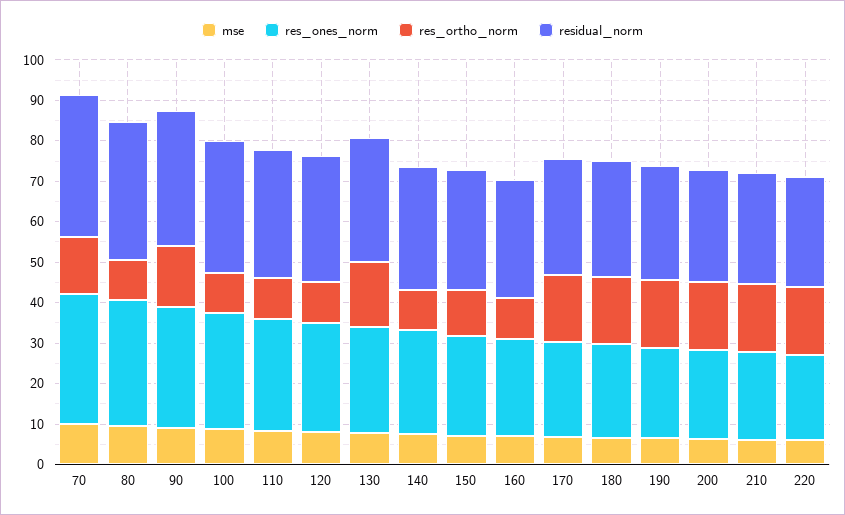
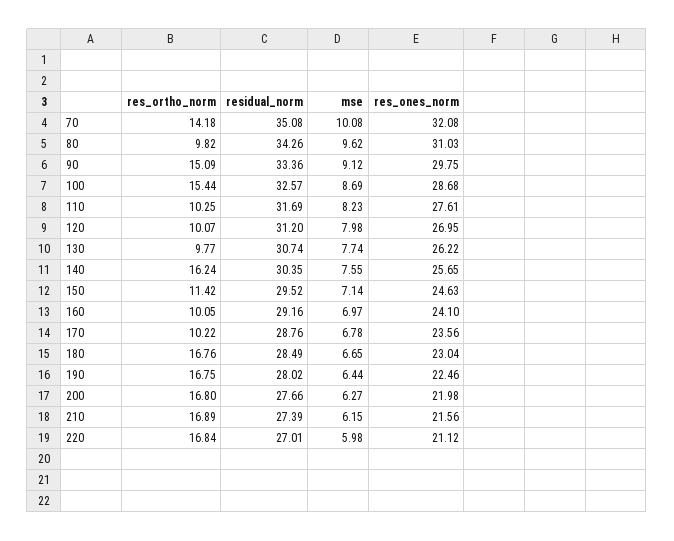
  {
    "mse": {
      "70": 10.08,
      "80": 9.62,
      "90": 9.12,
      "100": 8.69,
      "110": 8.23,
      "120": 7.98,
      "130": 7.74,
      "140": 7.55,
      "150": 7.14,
      "160": 6.97,
      "170": 6.78,
      "180": 6.65,
      "190": 6.44,
      "200": 6.27,
      "210": 6.15,
      "220": 5.98
    },
    "res_ones_norm": {
      "70": 32.08,
      "80": 31.03,
      "90": 29.75,
      "100": 28.68,
      "110": 27.61,
      "120": 26.95,
      "130": 26.22,
      "140": 25.65,
      "150": 24.63,
      "160": 24.1,
      "170": 23.56,
      "180": 23.04,
      "190": 22.46,
      "200": 21.98,
      "210": 21.56,
      "220": 21.12
    },
    "res_ortho_norm": {
      "70": 14.18,
      "80": 9.82,
      "90": 15.09,
-     "100": 10,
+     "100": 15.44,
      "110": 10.25,
      "120": 10.07,
-     "130": 16,
+     "130": 9.77,
-     "140": 10,
+     "140": 16.24,
      "150": 11.42,
      "160": 10.05,
-     "170": 16,
+     "170": 10.22,
      "180": 16.76,
      "190": 16.75,
      "200": 16.8,
      "210": 16.89,
      "220": 16.84
    },
    "residual_norm": {
      "70": 35.08,
      "80": 34.26,
      "90": 33.36,
      "100": 32.57,
      "110": 31.69,
      "120": 31.2,
      "130": 30.74,
      "140": 30.35,
      "150": 29.52,
      "160": 29.16,
      "170": 28.76,
      "180": 28.49,
      "190": 28.02,
      "200": 27.66,
      "210": 27.39,
      "220": 27.01
    }
  }

